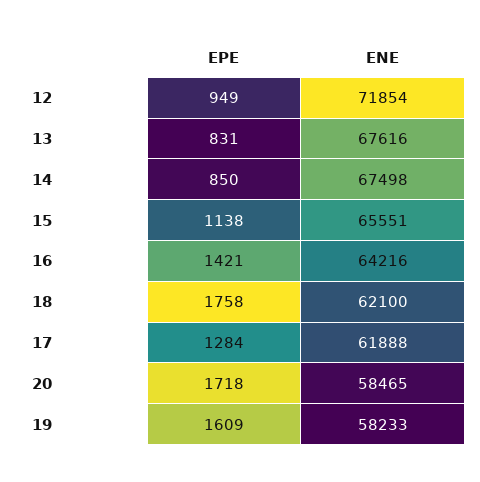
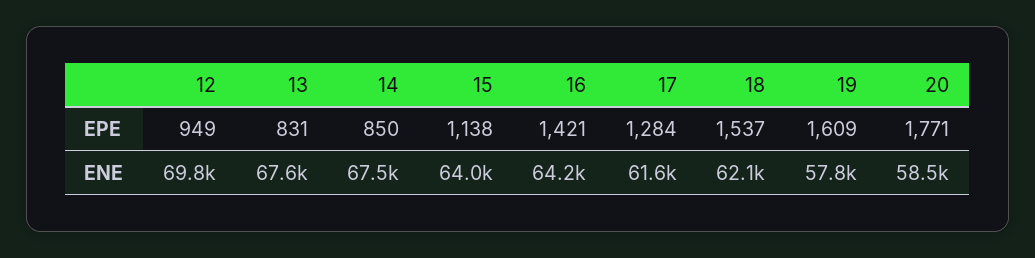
  {
    "EPE": {
      "12": 949,
      "13": 831,
      "14": 850,
      "15": 1138,
      "16": 1421,
-     "18": 1758,
+     "18": 1537,
      "17": 1284,
-     "20": 1718,
+     "20": 1771,
      "19": 1609
    },
    "ENE": {
-     "12": 71854,
+     "12": 69800,
      "13": 67616,
      "14": 67498,
-     "15": 65551,
+     "15": 64000,
      "16": 64216,
      "18": 62100,
-     "17": 61888,
+     "17": 61600,
      "20": 58465,
-     "19": 58233
+     "19": 57800
    }
  }

